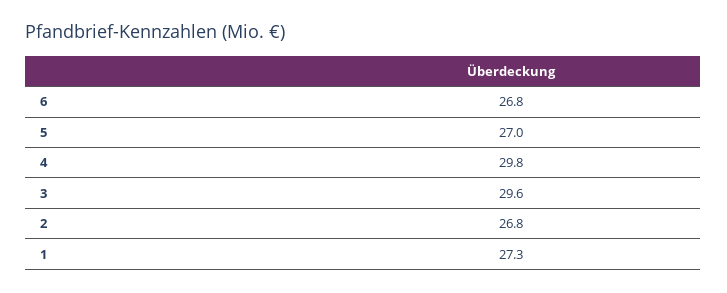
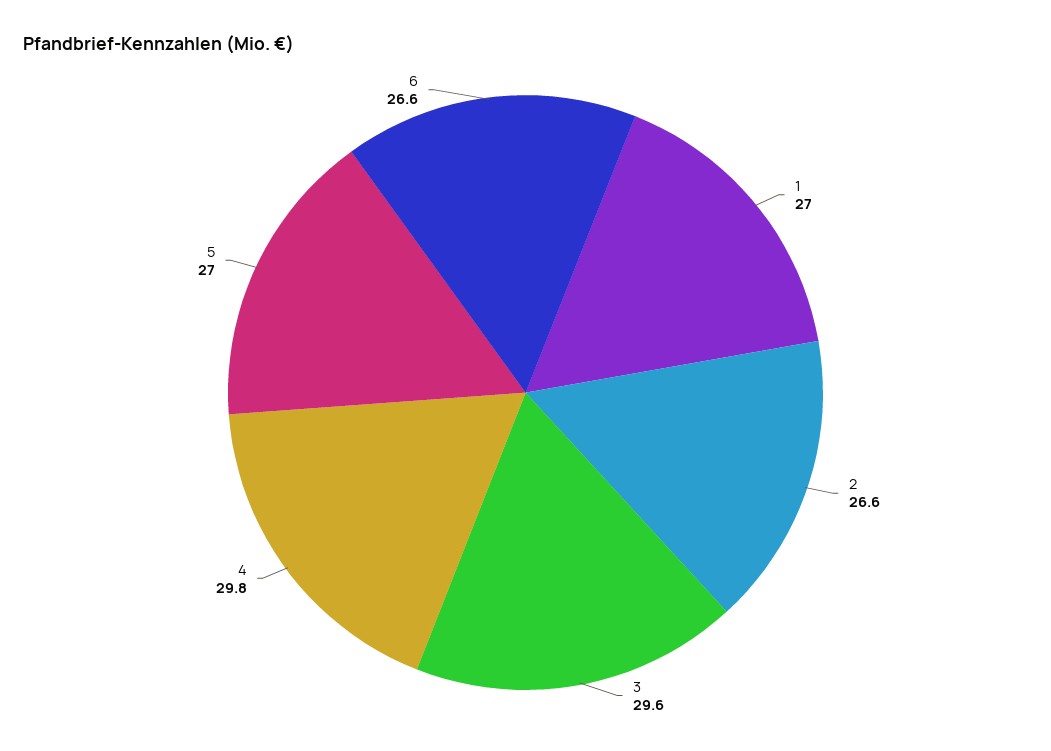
  {
-   "6": 26.8,
+   "6": 26.6,
    "5": 27,
    "4": 29.8,
    "3": 29.6,
-   "2": 26.8,
+   "2": 26.6,
-   "1": 27.3
+   "1": 27
  }

